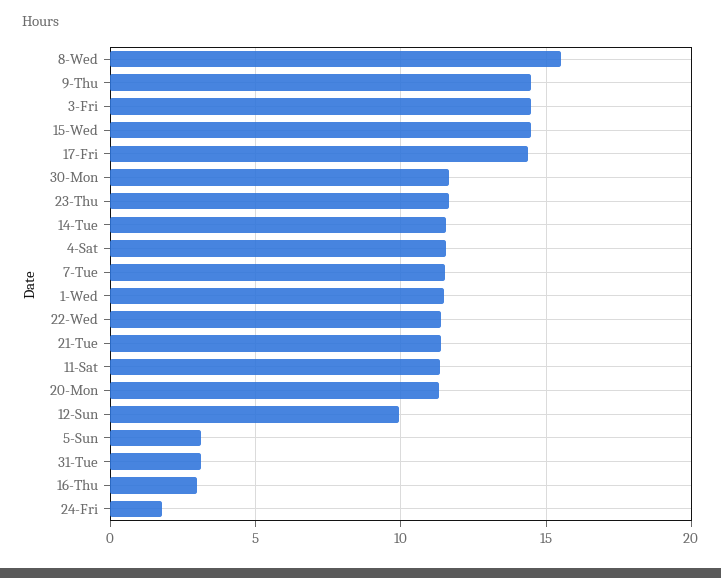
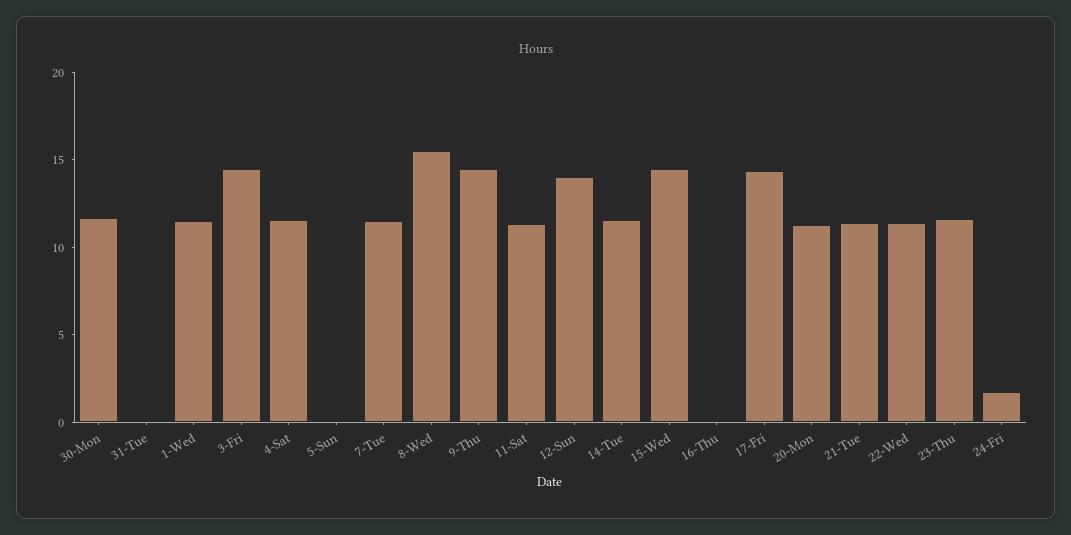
  {
    "8-Wed": 15.5,
    "9-Thu": 14.5,
    "3-Fri": 14.5,
    "15-Wed": 14.5,
    "17-Fri": 14.5,
    "30-Mon": 11.5,
    "23-Thu": 11.5,
    "14-Tue": 11.5,
    "4-Sat": 11.5,
    "7-Tue": 11.5,
    "1-Wed": 11.5,
    "22-Wed": 11.5,
    "21-Tue": 11.5,
    "11-Sat": 11.5,
    "20-Mon": 11.5,
-   "12-Sun": 10,
+   "12-Sun": 14,
-   "5-Sun": 3,
+   "5-Sun": 0,
-   "31-Tue": 3,
+   "31-Tue": 0,
-   "16-Thu": 3,
+   "16-Thu": 0,
    "24-Fri": 2
  }

